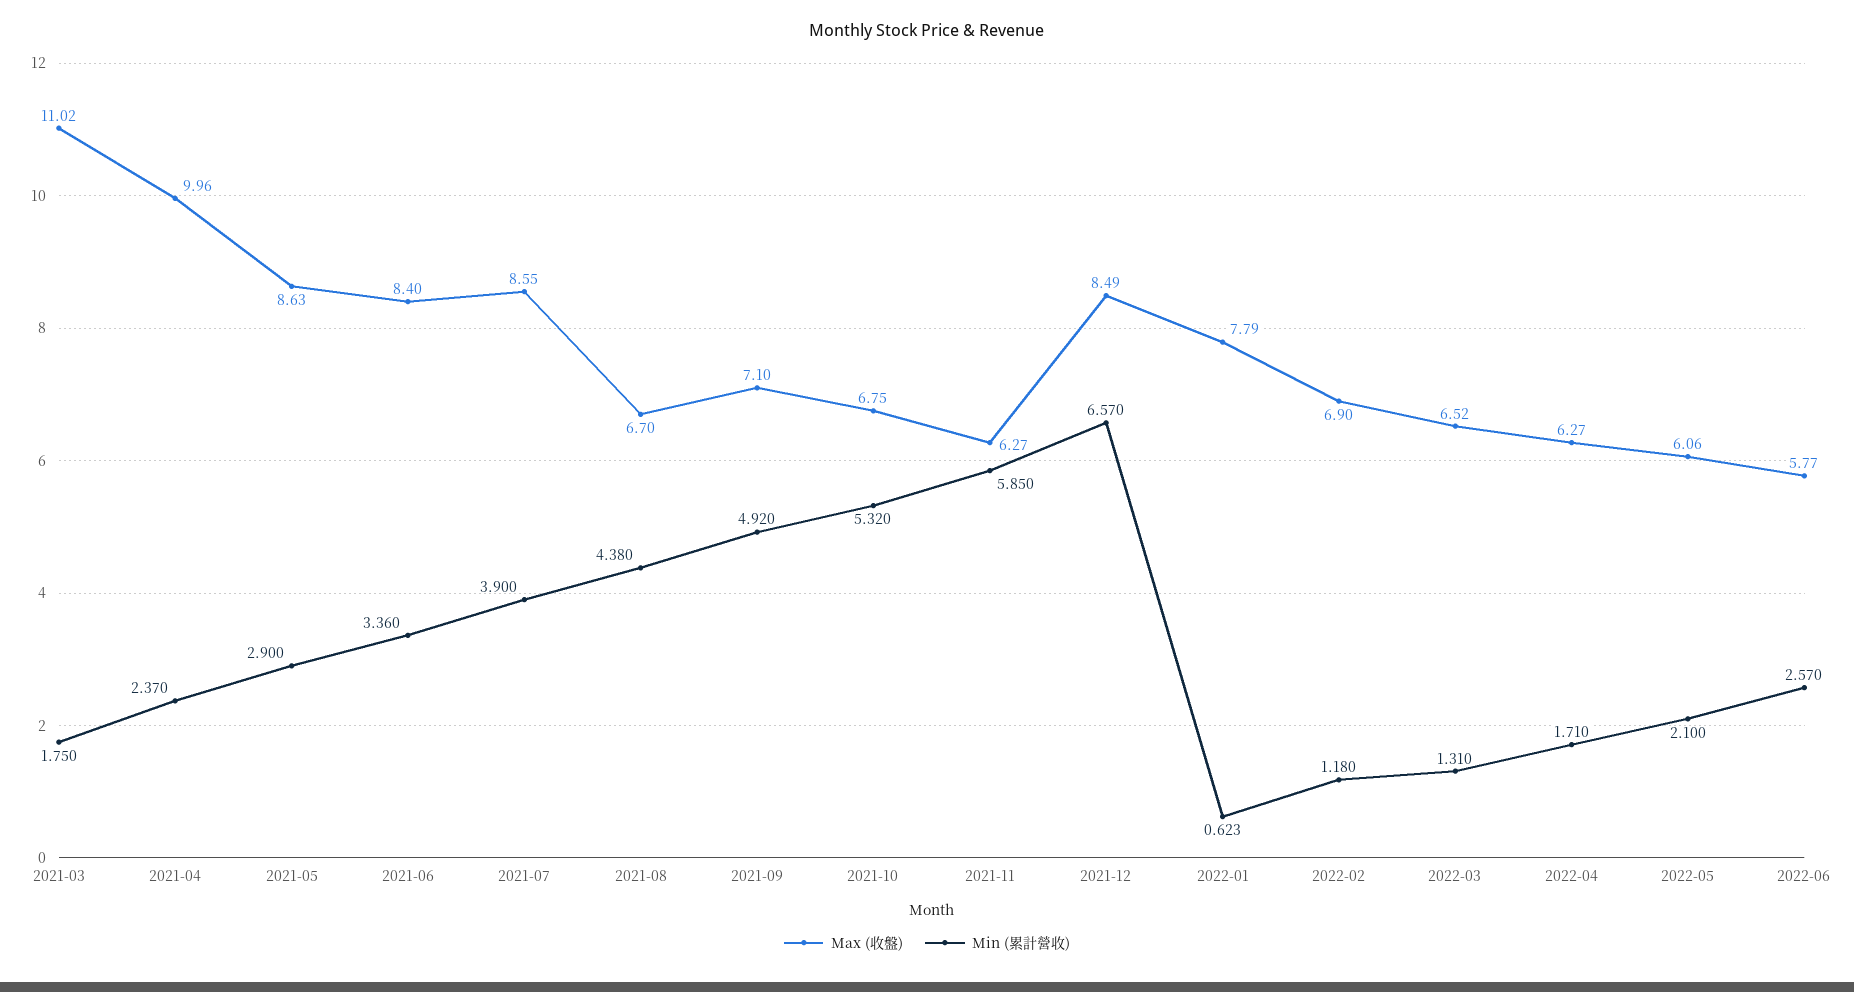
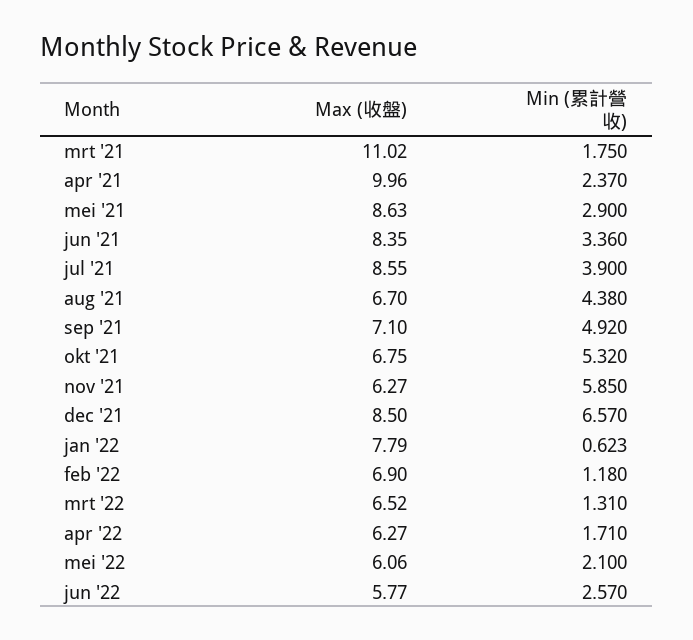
  {
    "Max (收盤)": {
      "2021-03": 11.02,
      "2021-04": 9.96,
      "2021-05": 8.63,
-     "2021-06": 8.4,
+     "2021-06": 8.35,
      "2021-07": 8.55,
      "2021-08": 6.7,
      "2021-09": 7.1,
      "2021-10": 6.75,
      "2021-11": 6.27,
-     "2021-12": 8.49,
+     "2021-12": 8.5,
      "2022-01": 7.79,
      "2022-02": 6.9,
      "2022-03": 6.52,
      "2022-04": 6.27,
      "2022-05": 6.06,
      "2022-06": 5.77
    },
    "Min (累計營收)": {
      "2021-03": 1.75,
      "2021-04": 2.37,
      "2021-05": 2.9,
      "2021-06": 3.36,
      "2021-07": 3.9,
      "2021-08": 4.38,
      "2021-09": 4.92,
      "2021-10": 5.32,
      "2021-11": 5.85,
      "2021-12": 6.57,
      "2022-01": 0.623,
      "2022-02": 1.18,
      "2022-03": 1.31,
      "2022-04": 1.71,
      "2022-05": 2.1,
      "2022-06": 2.57
    }
  }

